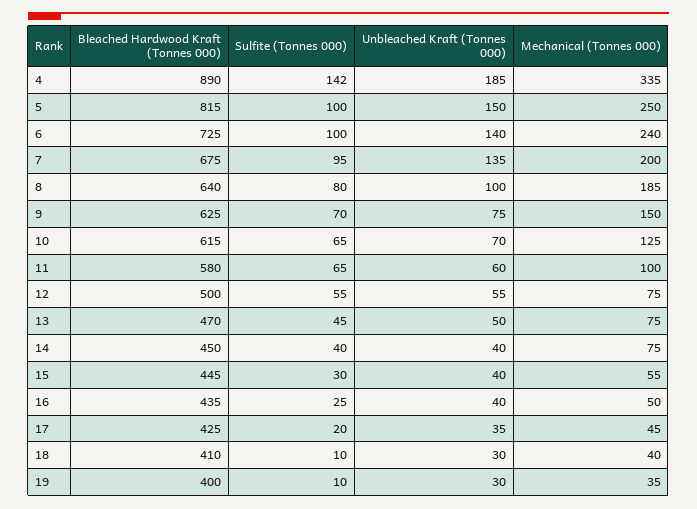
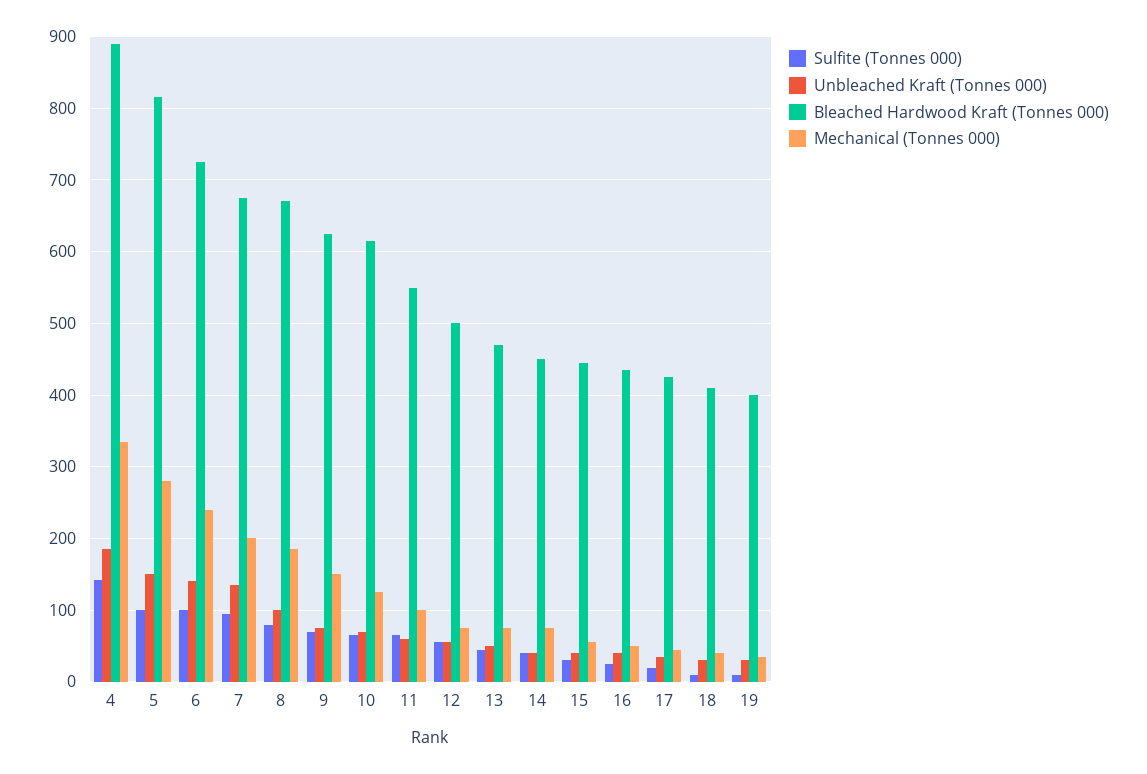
  {
    "Bleached Hardwood Kraft (Tonnes 000)": {
      "4": 890,
      "5": 815,
      "6": 725,
      "7": 675,
-     "8": 640,
+     "8": 670,
      "9": 625,
      "10": 615,
-     "11": 580,
+     "11": 550,
      "12": 500,
      "13": 470,
      "14": 450,
      "15": 445,
      "16": 435,
      "17": 425,
      "18": 410,
      "19": 400
    },
    "Sulfite (Tonnes 000)": {
      "4": 142,
      "5": 100,
      "6": 100,
      "7": 95,
      "8": 80,
      "9": 70,
      "10": 65,
      "11": 65,
      "12": 55,
      "13": 45,
      "14": 40,
      "15": 30,
      "16": 25,
      "17": 20,
      "18": 10,
      "19": 10
    },
    "Unbleached Kraft (Tonnes 000)": {
      "4": 185,
      "5": 150,
      "6": 140,
      "7": 135,
      "8": 100,
      "9": 75,
      "10": 70,
      "11": 60,
      "12": 55,
      "13": 50,
      "14": 40,
      "15": 40,
      "16": 40,
      "17": 35,
      "18": 30,
      "19": 30
    },
    "Mechanical (Tonnes 000)": {
      "4": 335,
-     "5": 250,
+     "5": 280,
      "6": 240,
      "7": 200,
      "8": 185,
      "9": 150,
      "10": 125,
      "11": 100,
      "12": 75,
      "13": 75,
      "14": 75,
      "15": 55,
      "16": 50,
      "17": 45,
      "18": 40,
      "19": 35
    }
  }

